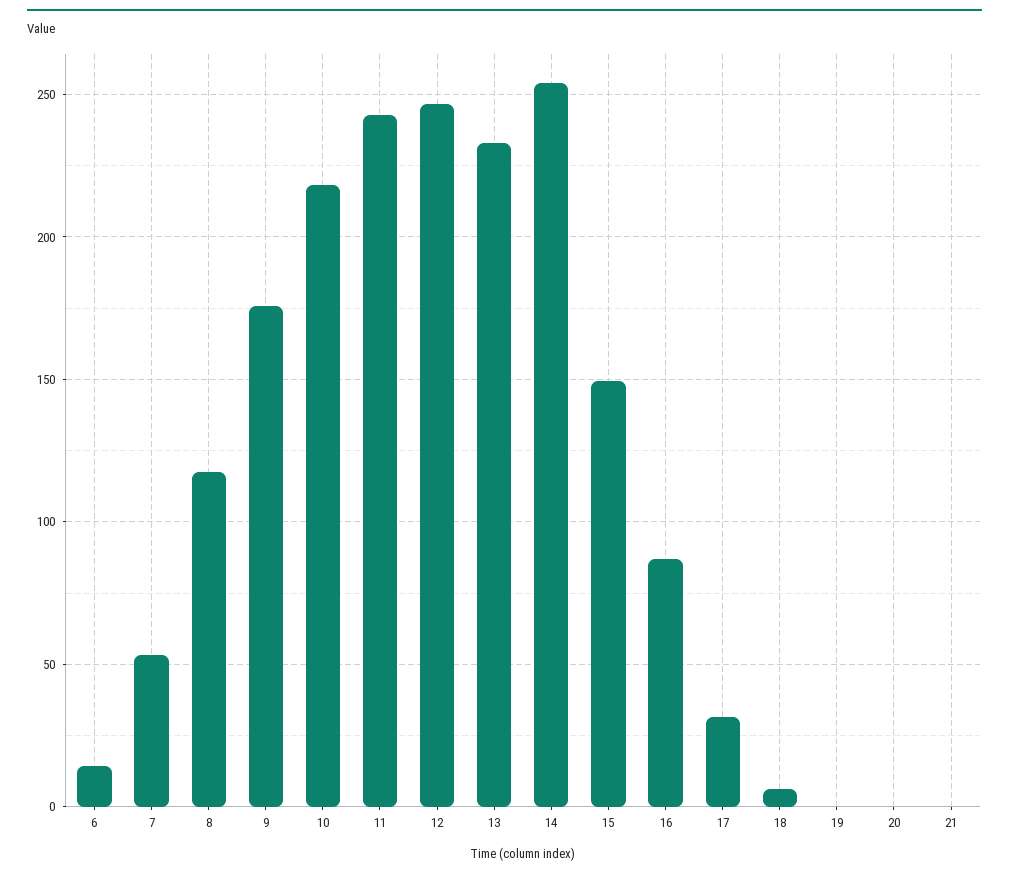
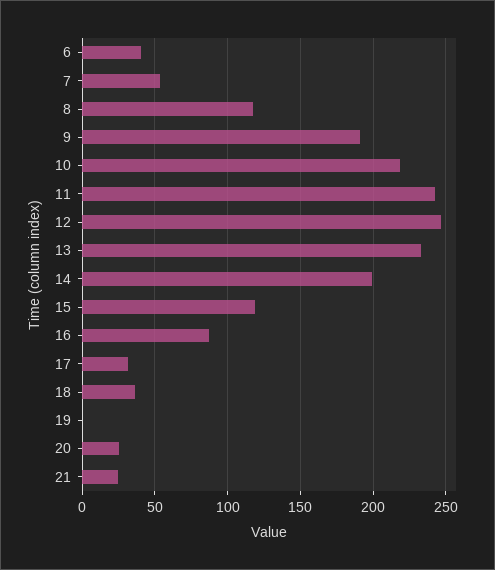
  {
-   "6": 15,
+   "6": 40,
    "7": 55,
    "8": 115,
-   "9": 175,
+   "9": 190,
    "10": 220,
    "11": 245,
    "12": 245,
    "13": 235,
-   "14": 255,
+   "14": 200,
-   "15": 150,
+   "15": 120,
    "16": 85,
    "17": 30,
-   "18": 5,
+   "18": 35,
    "19": 0,
-   "20": 0,
+   "20": 25,
-   "21": 0
+   "21": 25
  }

